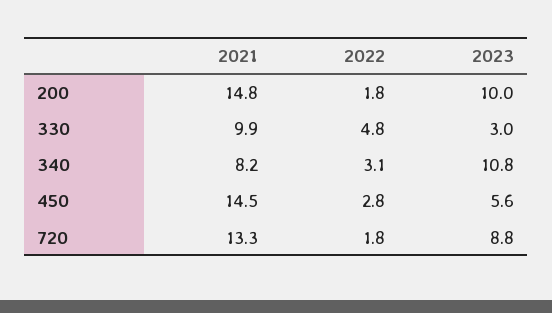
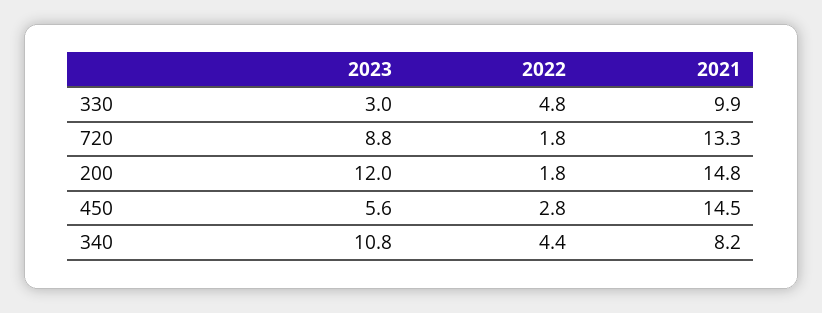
  {
    "2021": {
      "200": 14.8,
      "330": 9.9,
      "340": 8.2,
      "450": 14.5,
      "720": 13.3
    },
    "2022": {
      "200": 1.8,
      "330": 4.8,
-     "340": 3.1,
+     "340": 4.4,
      "450": 2.8,
      "720": 1.8
    },
    "2023": {
-     "200": 10,
+     "200": 12,
      "330": 3,
      "340": 10.8,
      "450": 5.6,
      "720": 8.8
    }
  }

